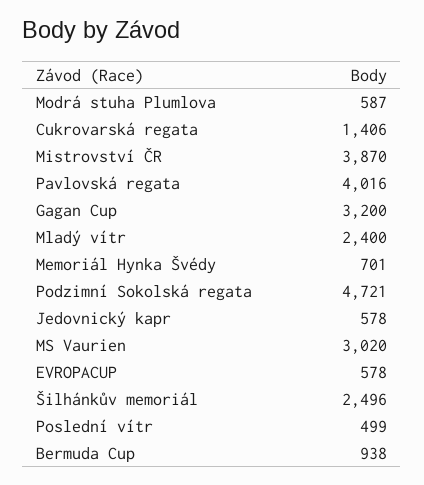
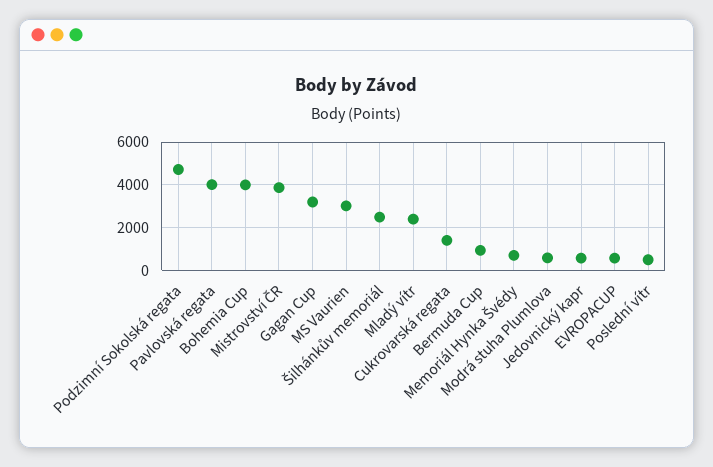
  {
    "Modrá stuha Plumlova": 587,
    "Cukrovarská regata": 1406,
    "Mistrovství ČR": 3870,
    "Pavlovská regata": 4016,
    "Gagan Cup": 3200,
    "Mladý vítr": 2400,
    "Memoriál Hynka Švédy": 701,
    "Podzimní Sokolská regata": 4721,
    "Jedovnický kapr": 578,
    "MS Vaurien": 3020,
    "EVROPACUP": 578,
    "Šilhánkův memoriál": 2496,
    "Poslední vítr": 499,
-   "Bermuda Cup": 938
+   "Bermuda Cup": 938,
+   "Bohemia Cup": 4000
  }

